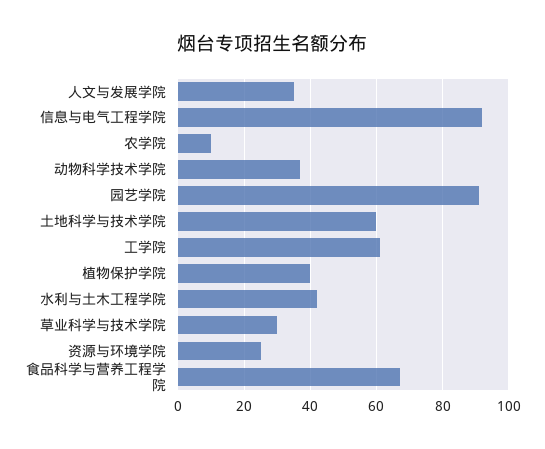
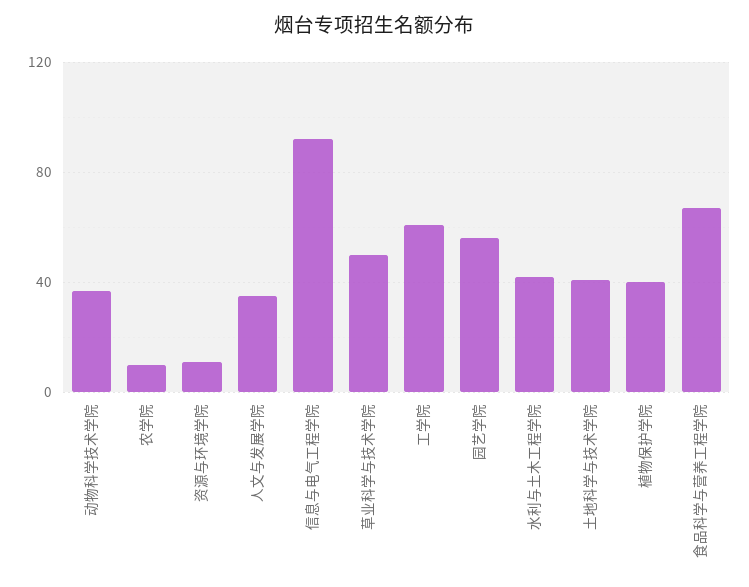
  {
    "人文与发展学院": 35,
    "信息与电气工程学院": 90,
    "农学院": 10,
    "动物科学技术学院": 35,
-   "园艺学院": 90,
+   "园艺学院": 55,
-   "土地科学与技术学院": 60,
+   "土地科学与技术学院": 40,
    "工学院": 60,
    "植物保护学院": 40,
    "水利与土木工程学院": 40,
-   "草业科学与技术学院": 30,
+   "草业科学与技术学院": 50,
-   "资源与环境学院": 25,
+   "资源与环境学院": 10,
    "食品科学与营养工程学院": 65
  }

